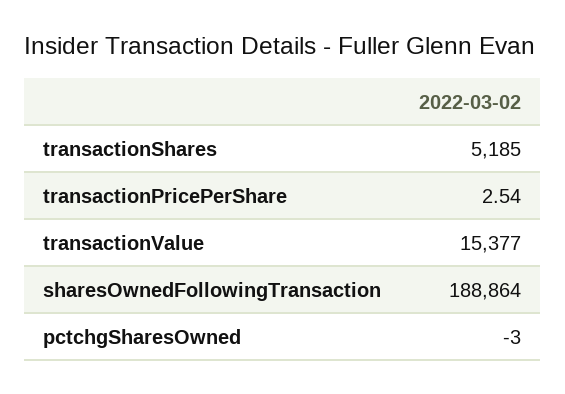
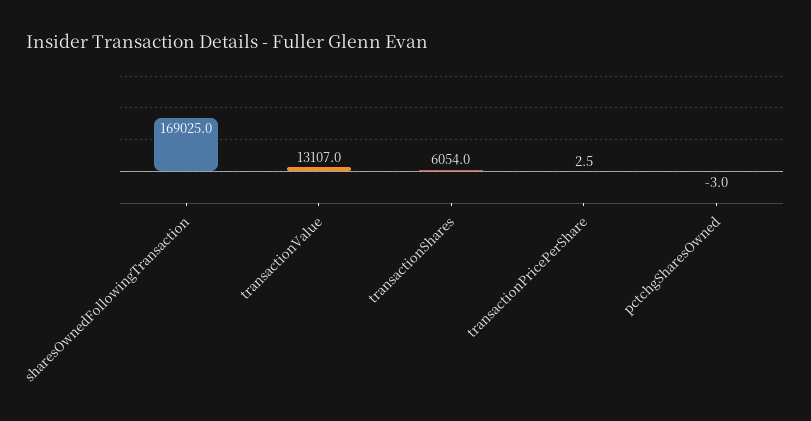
  {
-   "transactionShares": 5185,
+   "transactionShares": 6054,
    "transactionPricePerShare": 2.54,
-   "transactionValue": 15377,
+   "transactionValue": 13107,
-   "sharesOwnedFollowingTransaction": 188864,
+   "sharesOwnedFollowingTransaction": 169025,
    "pctchgSharesOwned": -3
  }

